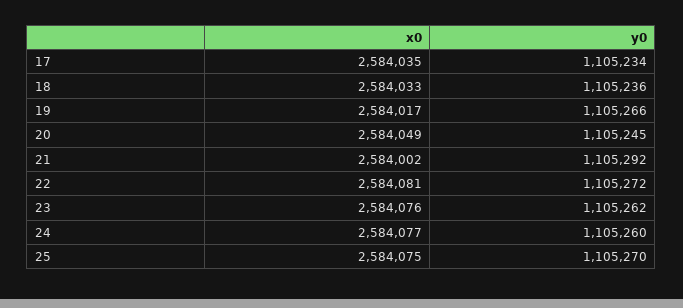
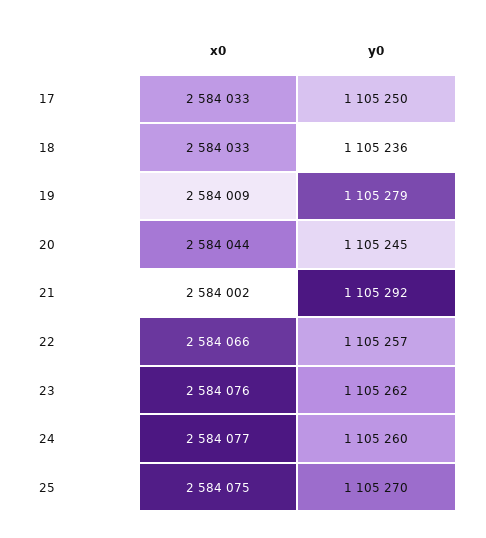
  {
    "x0": {
-     "17": 2584035,
+     "17": 2584033,
      "18": 2584033,
-     "19": 2584017,
+     "19": 2584009,
-     "20": 2584049,
+     "20": 2584044,
      "21": 2584002,
-     "22": 2584081,
+     "22": 2584066,
      "23": 2584076,
      "24": 2584077,
      "25": 2584075
    },
    "y0": {
-     "17": 1105234,
+     "17": 1105250,
      "18": 1105236,
-     "19": 1105266,
+     "19": 1105279,
      "20": 1105245,
      "21": 1105292,
-     "22": 1105272,
+     "22": 1105257,
      "23": 1105262,
      "24": 1105260,
      "25": 1105270
    }
  }

